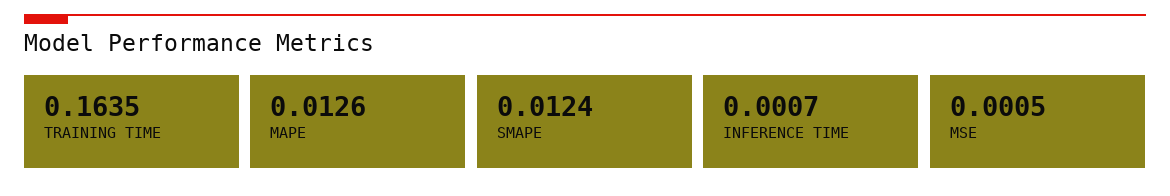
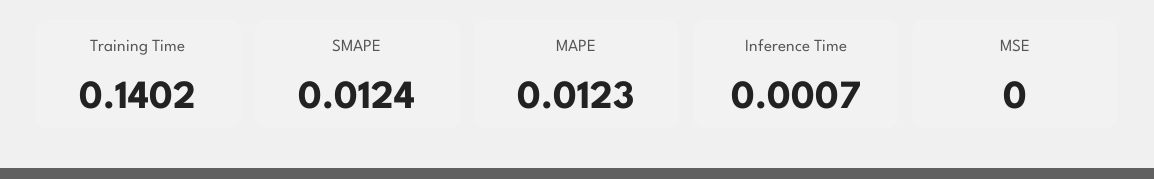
  {
-   "TRAINING TIME": 0.1635,
+   "TRAINING TIME": 0.1402,
-   "MAPE": 0.0126,
+   "MAPE": 0.0123,
    "SMAPE": 0.0124,
    "INFERENCE TIME": 0.0007,
-   "MSE": 0.0005
+   "MSE": 0
  }

